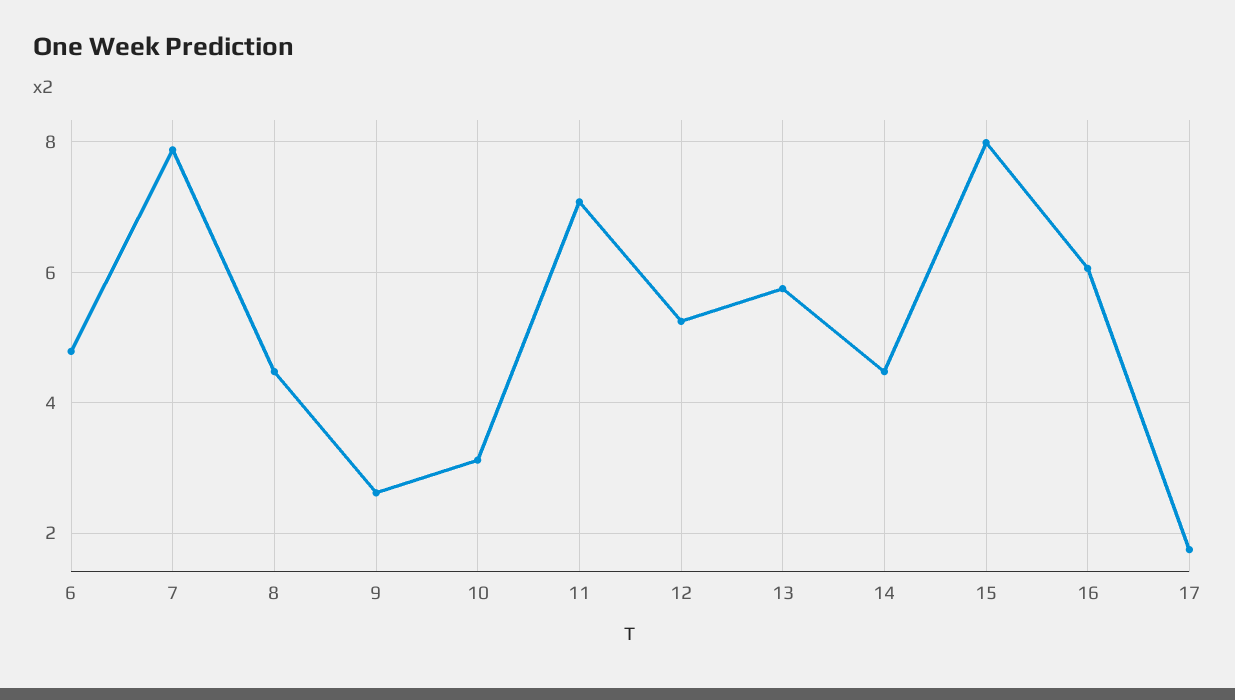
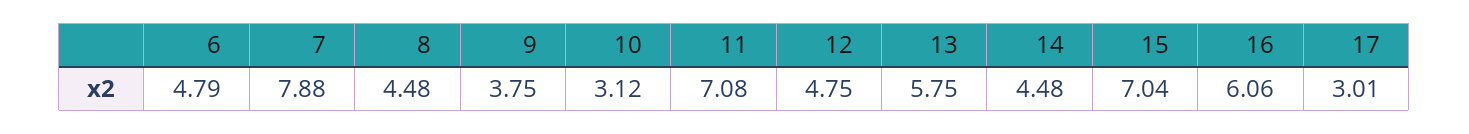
  {
    "6": 4.79,
    "7": 7.88,
    "8": 4.48,
-   "9": 2.6,
+   "9": 3.75,
    "10": 3.12,
    "11": 7.08,
-   "12": 5.2,
+   "12": 4.75,
    "13": 5.75,
    "14": 4.48,
-   "15": 8,
+   "15": 7.04,
    "16": 6.06,
-   "17": 1.8
+   "17": 3.01
  }

